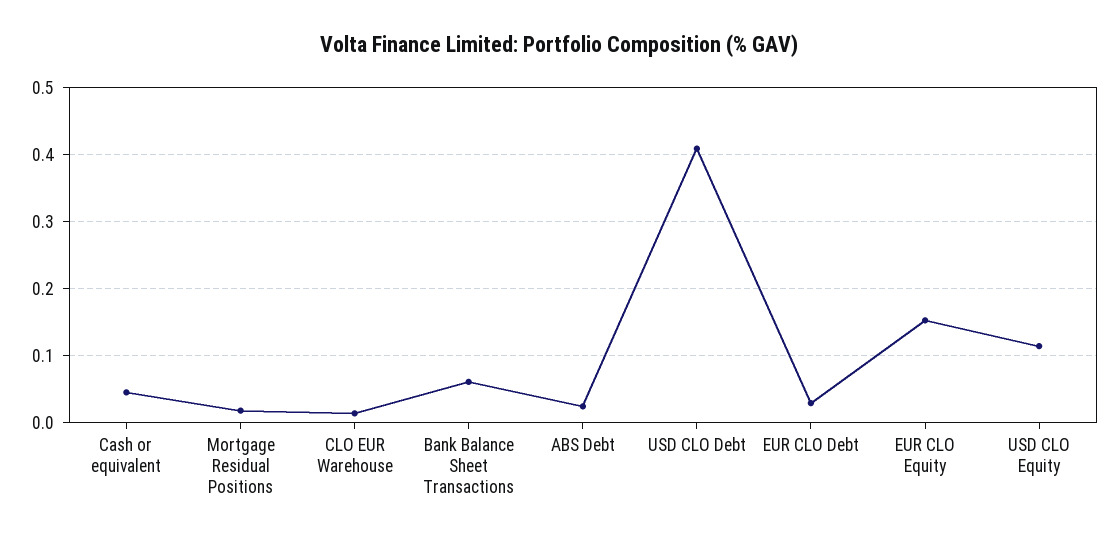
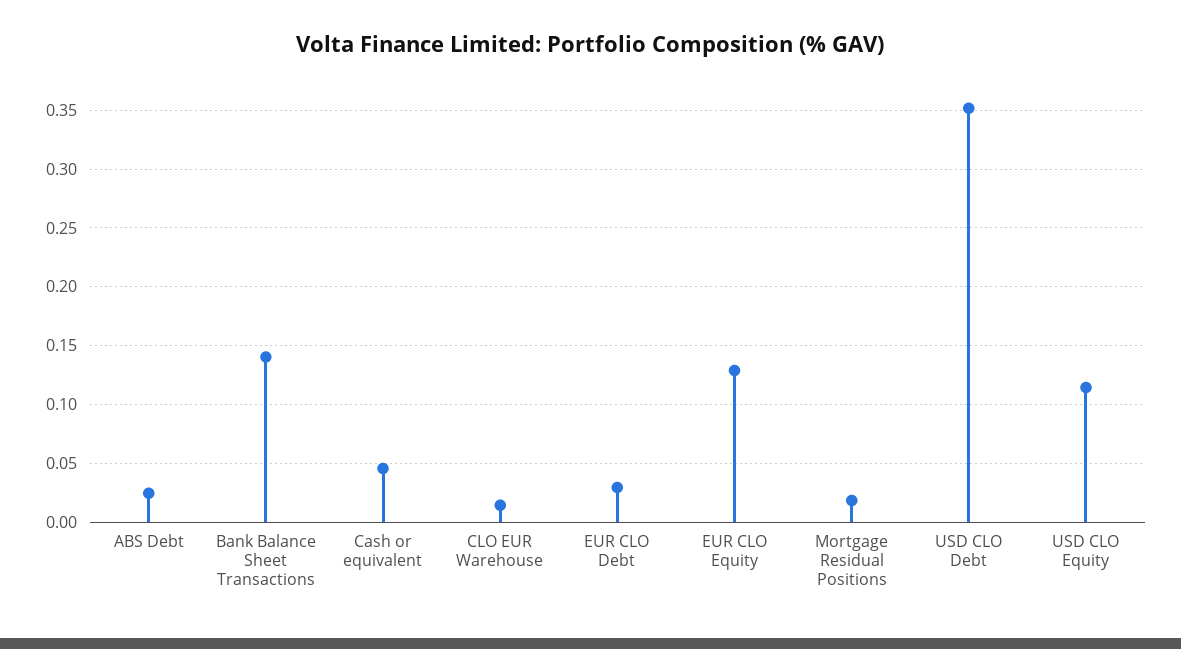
  {
    "Cash or equivalent": 0.05,
    "Mortgage Residual Positions": 0.02,
    "CLO EUR Warehouse": 0.01,
-   "Bank Balance Sheet Transactions": 0.06,
+   "Bank Balance Sheet Transactions": 0.14,
    "ABS Debt": 0.02,
-   "USD CLO Debt": 0.41,
+   "USD CLO Debt": 0.35,
    "EUR CLO Debt": 0.03,
-   "EUR CLO Equity": 0.15,
+   "EUR CLO Equity": 0.13,
    "USD CLO Equity": 0.11
  }

